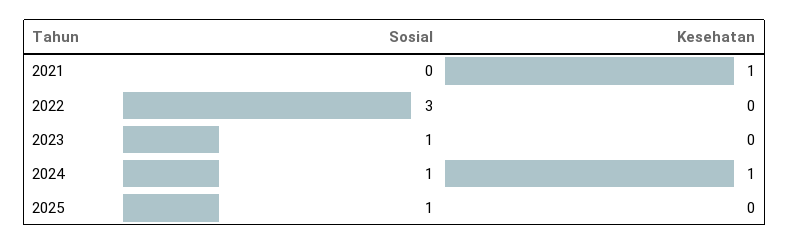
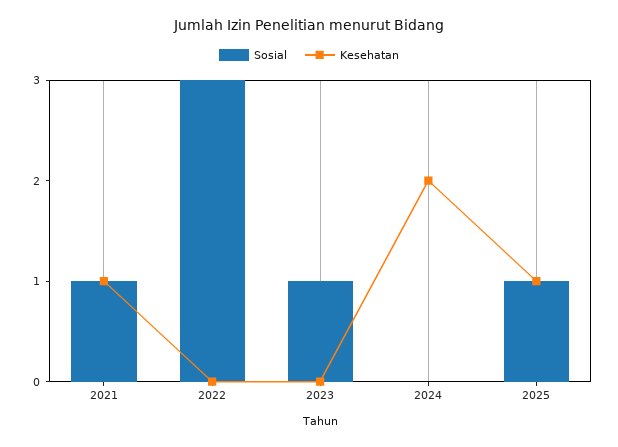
  {
    "Sosial": {
-     "2021": 0,
+     "2021": 1,
      "2022": 3,
      "2023": 1,
-     "2024": 1,
+     "2024": 0,
      "2025": 1
    },
    "Kesehatan": {
      "2021": 1,
      "2022": 0,
      "2023": 0,
-     "2024": 1,
+     "2024": 2,
-     "2025": 0
+     "2025": 1
    }
  }

